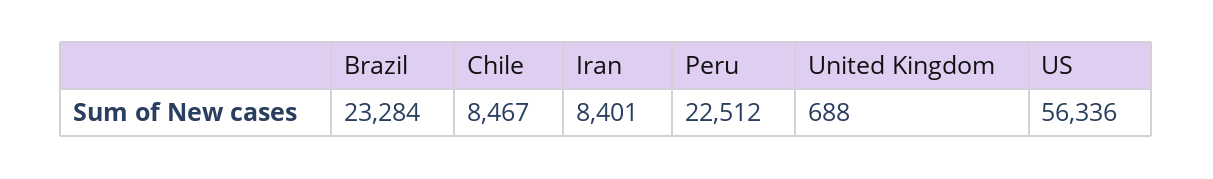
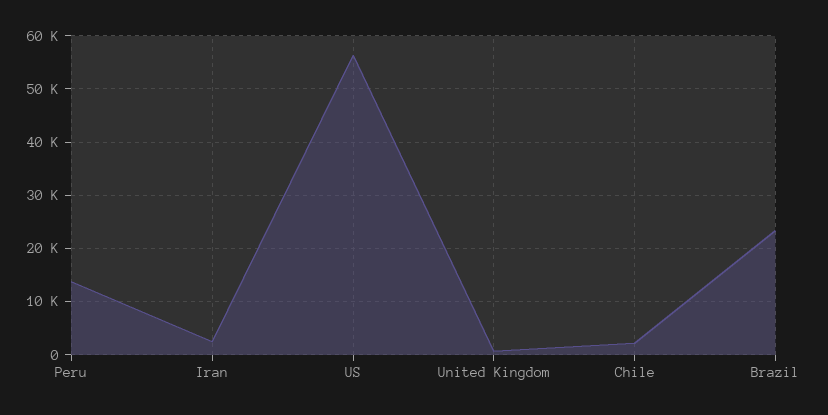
  {
    "Brazil": 23284,
-   "Chile": 8467,
+   "Chile": 2000,
-   "Iran": 8401,
+   "Iran": 2000,
-   "Peru": 22512,
+   "Peru": 14000,
    "United Kingdom": 688,
    "US": 56336
  }

